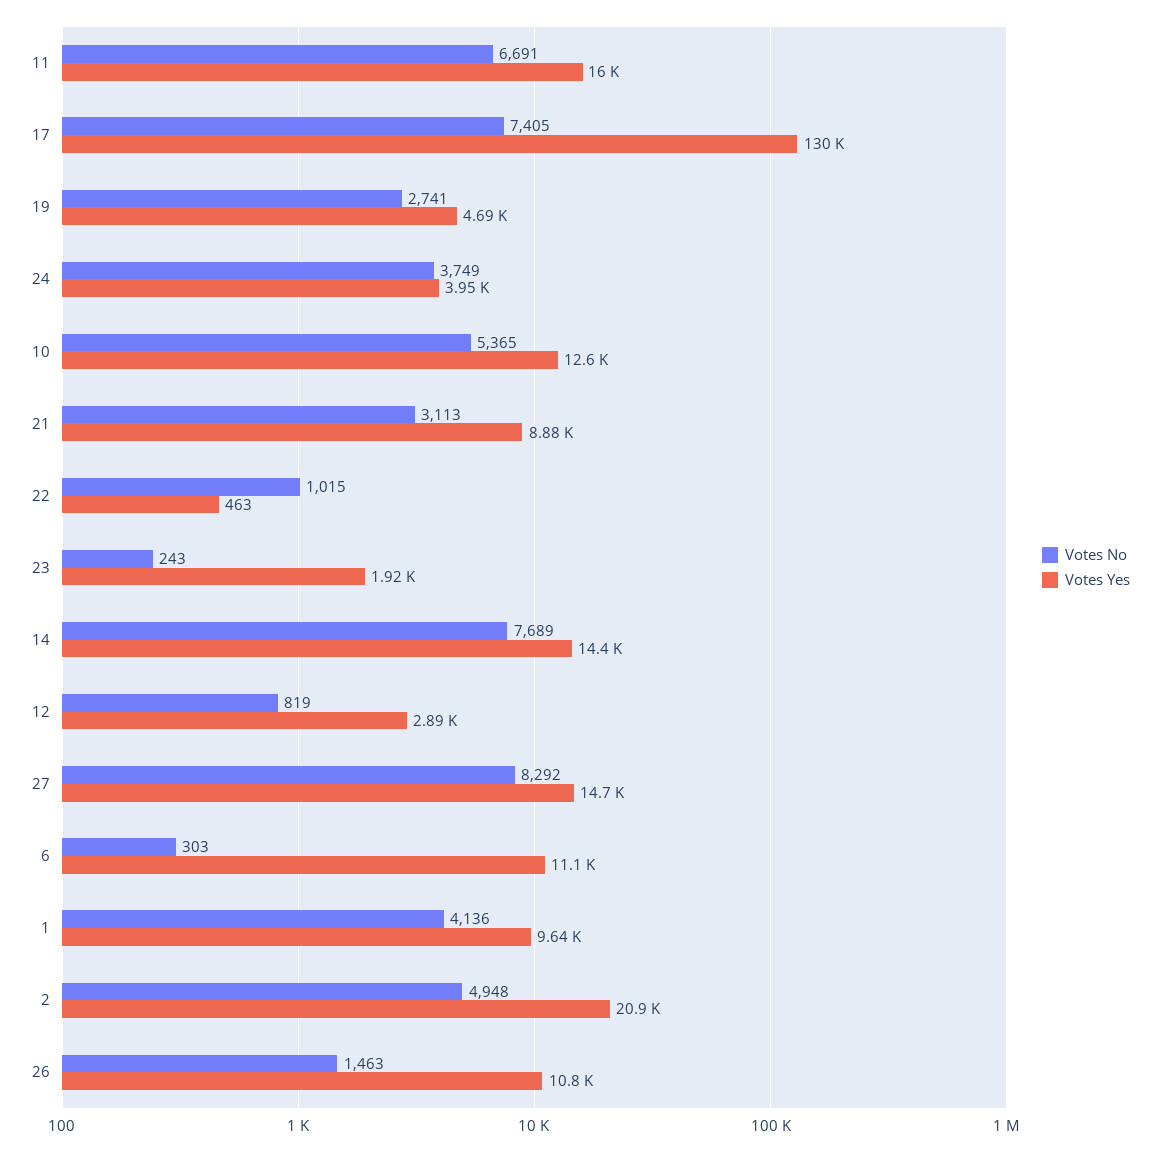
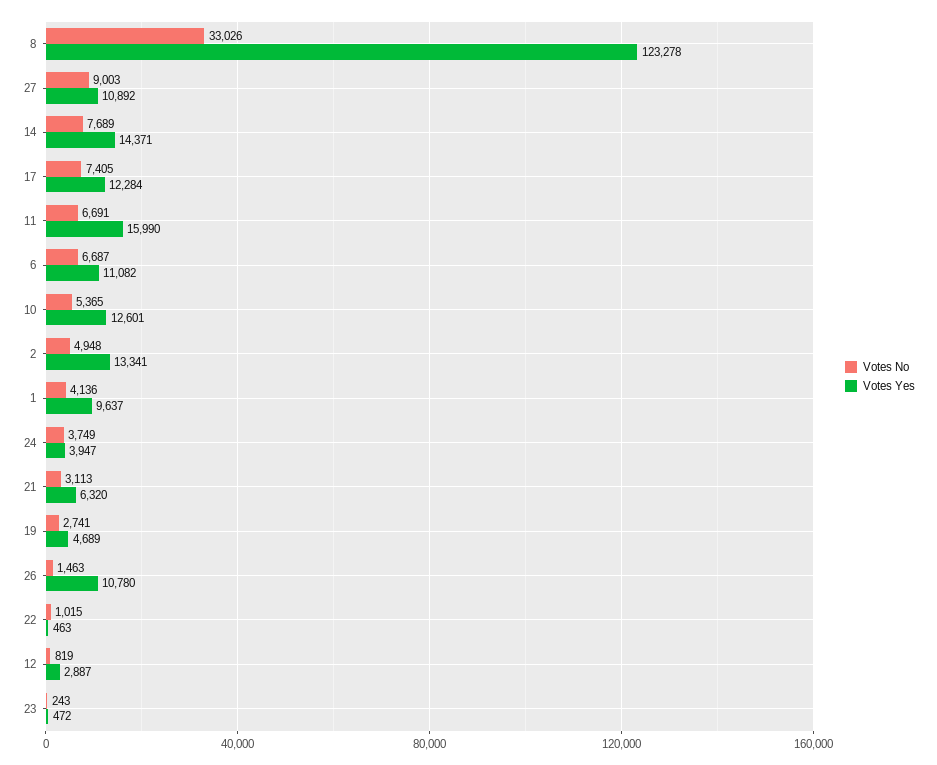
  {
    "Votes No": {
      "11": 6691,
      "17": 7405,
      "19": 2741,
      "24": 3749,
      "10": 5365,
      "21": 3113,
      "22": 1015,
      "23": 243,
      "14": 7689,
      "12": 819,
-     "27": 8292,
+     "27": 9003,
-     "6": 303,
+     "6": 6687,
      "1": 4136,
      "2": 4948,
-     "26": 1463
+     "26": 1463,
+     "8": 33026
    },
    "Votes Yes": {
      "11": 15990,
-     "17": 130000,
+     "17": 12284,
      "19": 4689,
      "24": 3947,
      "10": 12601,
-     "21": 8880,
+     "21": 6320,
      "22": 463,
-     "23": 1920,
+     "23": 472,
      "14": 14371,
      "12": 2887,
-     "27": 14700,
+     "27": 10892,
      "6": 11082,
      "1": 9637,
-     "2": 20900,
+     "2": 13341,
-     "26": 10780
+     "26": 10780,
+     "8": 123278
    }
  }

